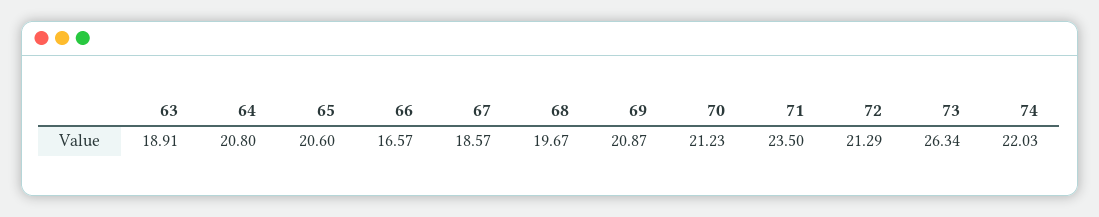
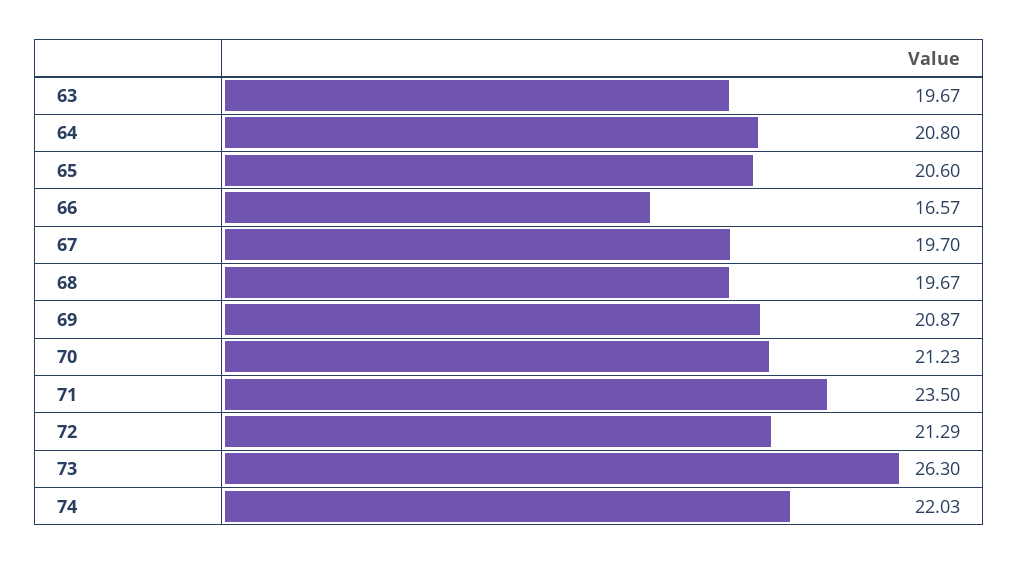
  {
-   "63": 18.91,
+   "63": 19.67,
    "64": 20.8,
    "65": 20.6,
    "66": 16.57,
-   "67": 18.57,
+   "67": 19.7,
    "68": 19.67,
    "69": 20.87,
    "70": 21.23,
    "71": 23.5,
    "72": 21.29,
-   "73": 26.34,
+   "73": 26.3,
    "74": 22.03
  }

